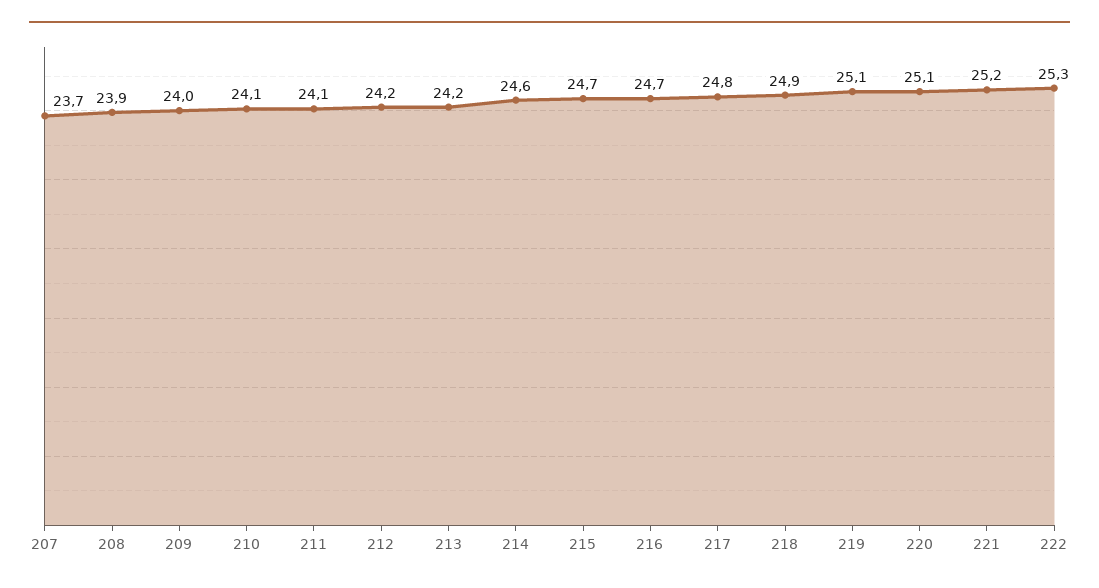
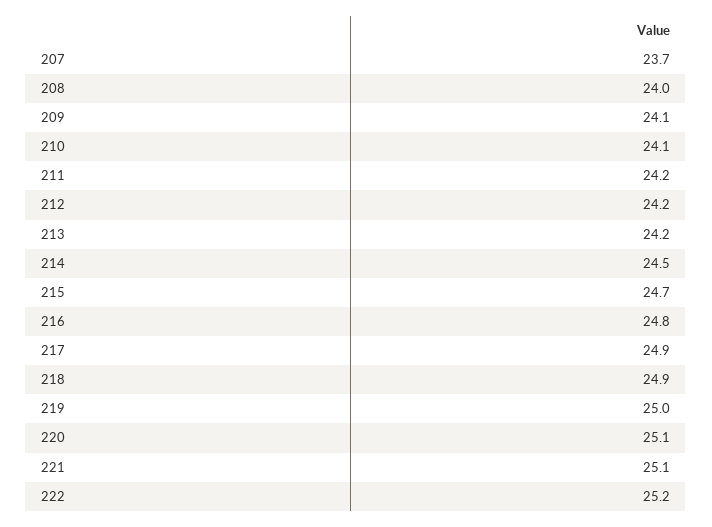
  {
    "207": 23.7,
-   "208": 23.9,
+   "208": 24,
-   "209": 24,
+   "209": 24.1,
    "210": 24.1,
-   "211": 24.1,
+   "211": 24.2,
    "212": 24.2,
    "213": 24.2,
-   "214": 24.6,
+   "214": 24.5,
    "215": 24.7,
-   "216": 24.7,
+   "216": 24.8,
-   "217": 24.8,
+   "217": 24.9,
    "218": 24.9,
-   "219": 25.1,
+   "219": 25,
    "220": 25.1,
-   "221": 25.2,
+   "221": 25.1,
-   "222": 25.3
+   "222": 25.2
  }

